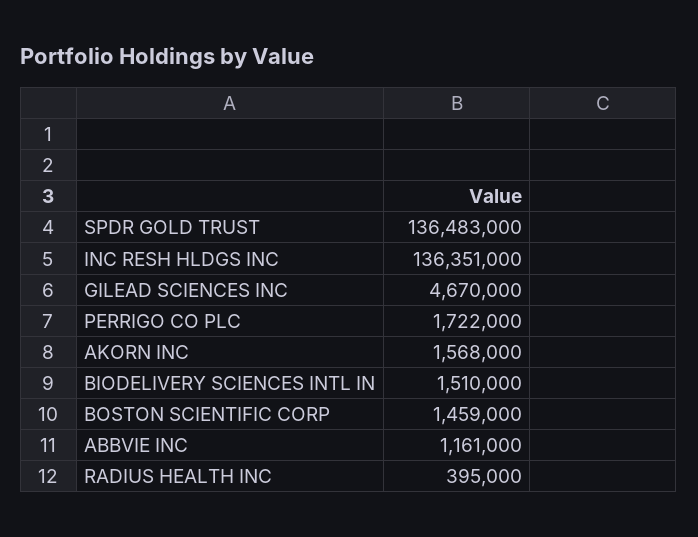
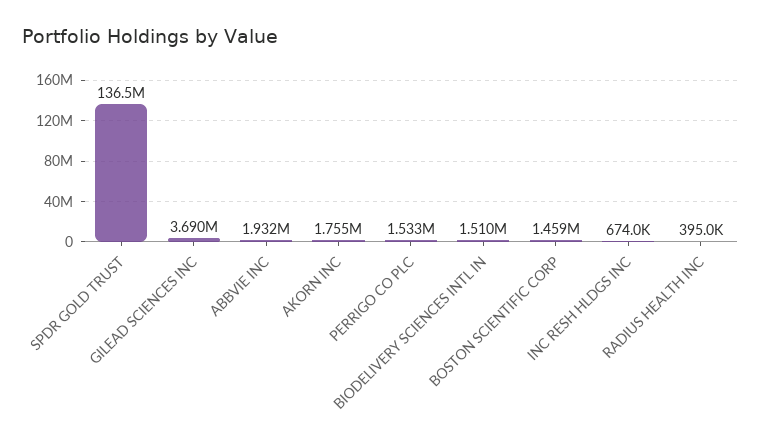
  {
    "SPDR GOLD TRUST": 136483000,
-   "INC RESH HLDGS INC": 136351000,
+   "INC RESH HLDGS INC": 674000,
-   "GILEAD SCIENCES INC": 4670000,
+   "GILEAD SCIENCES INC": 3690000,
-   "PERRIGO CO PLC": 1722000,
+   "PERRIGO CO PLC": 1533000,
-   "AKORN INC": 1568000,
+   "AKORN INC": 1755000,
    "BIODELIVERY SCIENCES INTL IN": 1510000,
    "BOSTON SCIENTIFIC CORP": 1459000,
-   "ABBVIE INC": 1161000,
+   "ABBVIE INC": 1932000,
    "RADIUS HEALTH INC": 395000
  }

